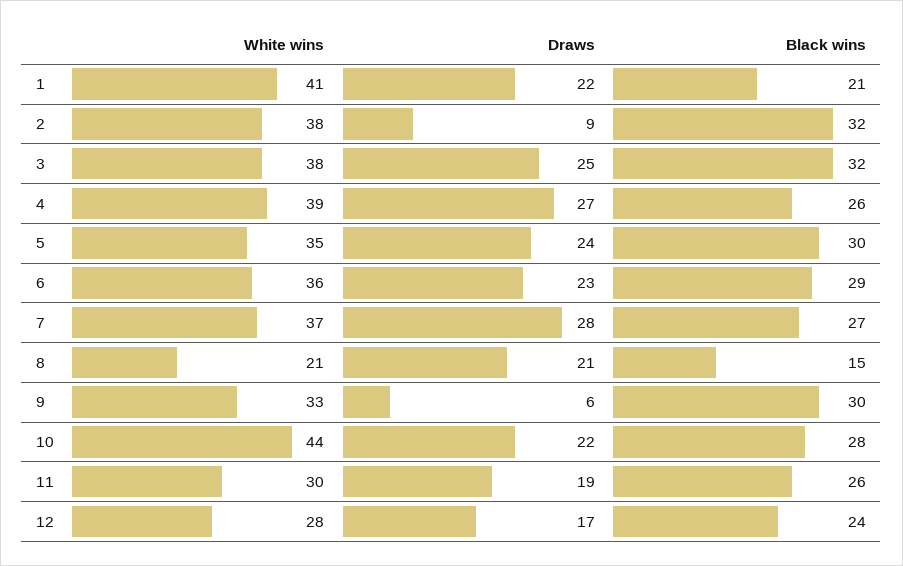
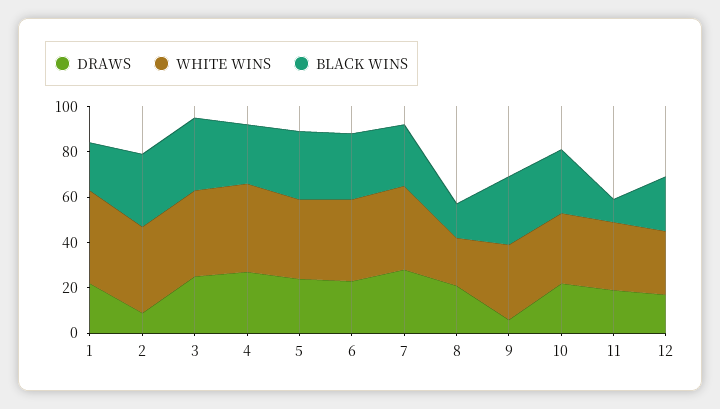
  {
    "White wins": {
      "1": 41,
      "2": 38,
      "3": 38,
      "4": 39,
      "5": 35,
      "6": 36,
      "7": 37,
      "8": 21,
      "9": 33,
-     "10": 44,
+     "10": 30,
      "11": 30,
      "12": 28
    },
    "Draws": {
      "1": 22,
      "2": 9,
      "3": 25,
      "4": 27,
      "5": 24,
      "6": 23,
      "7": 28,
      "8": 21,
      "9": 6,
      "10": 22,
      "11": 19,
      "12": 17
    },
    "Black wins": {
      "1": 21,
      "2": 32,
      "3": 32,
      "4": 26,
      "5": 30,
      "6": 29,
      "7": 27,
      "8": 15,
      "9": 30,
      "10": 28,
-     "11": 26,
+     "11": 10,
      "12": 24
    }
  }

